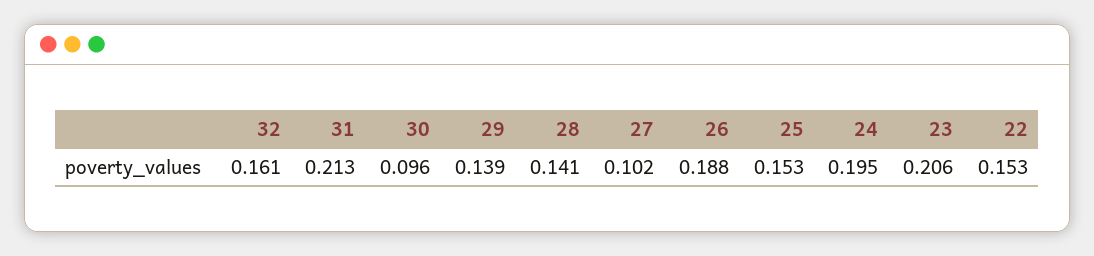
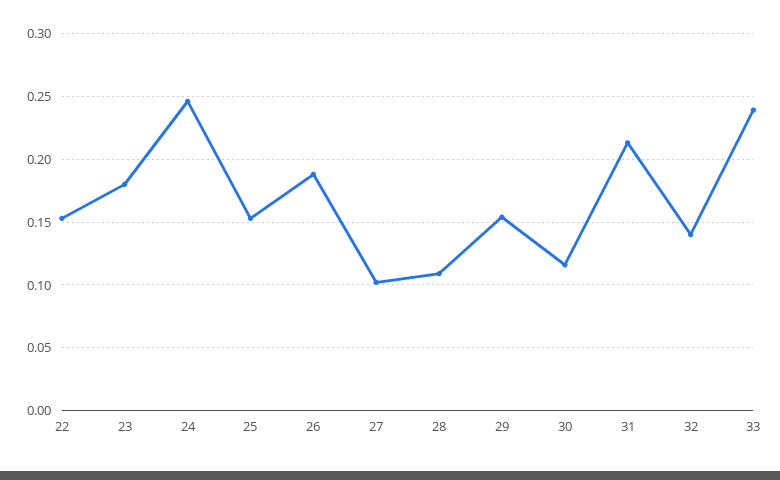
  {
-   "32": 0.161,
+   "32": 0.14,
    "31": 0.213,
-   "30": 0.096,
+   "30": 0.115,
-   "29": 0.139,
+   "29": 0.155,
-   "28": 0.141,
+   "28": 0.11,
    "27": 0.102,
    "26": 0.188,
    "25": 0.153,
-   "24": 0.195,
+   "24": 0.245,
-   "23": 0.206,
+   "23": 0.18,
-   "22": 0.153
+   "22": 0.153,
+   "33": 0.24
  }

